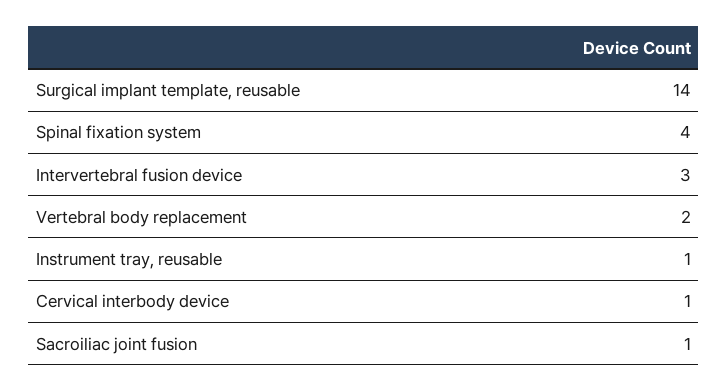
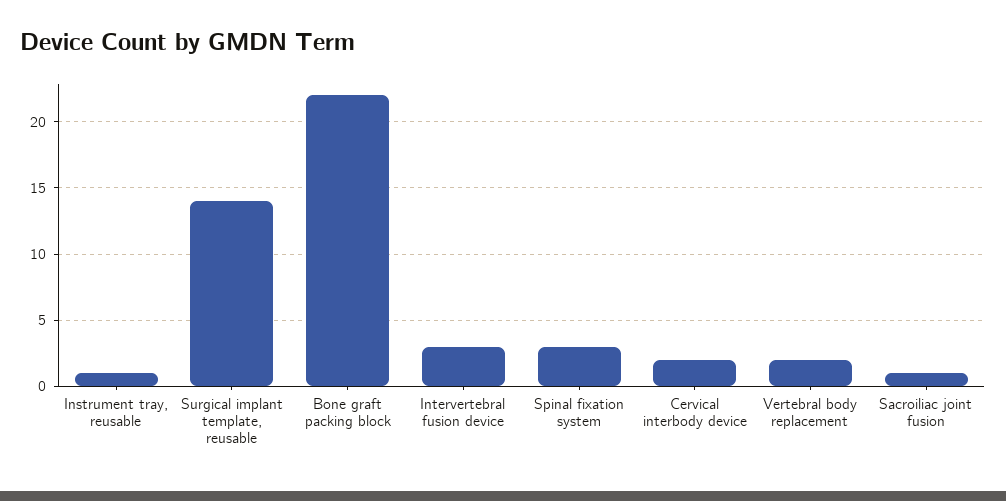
  {
    "Surgical implant template, reusable": 14,
-   "Spinal fixation system": 4,
+   "Spinal fixation system": 3,
    "Intervertebral fusion device": 3,
    "Vertebral body replacement": 2,
    "Instrument tray, reusable": 1,
-   "Cervical interbody device": 1,
+   "Cervical interbody device": 2,
-   "Sacroiliac joint fusion": 1
+   "Sacroiliac joint fusion": 1,
+   "Bone graft packing block": 22
  }

